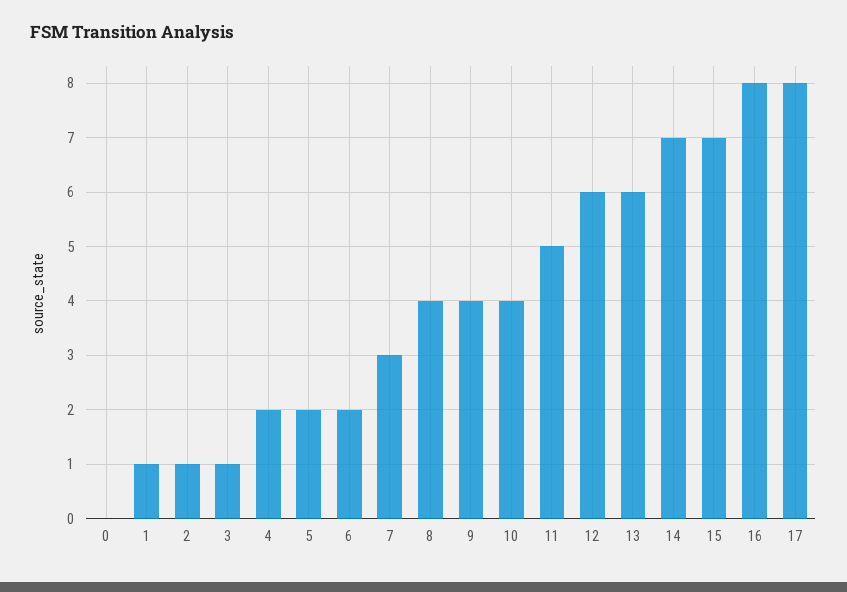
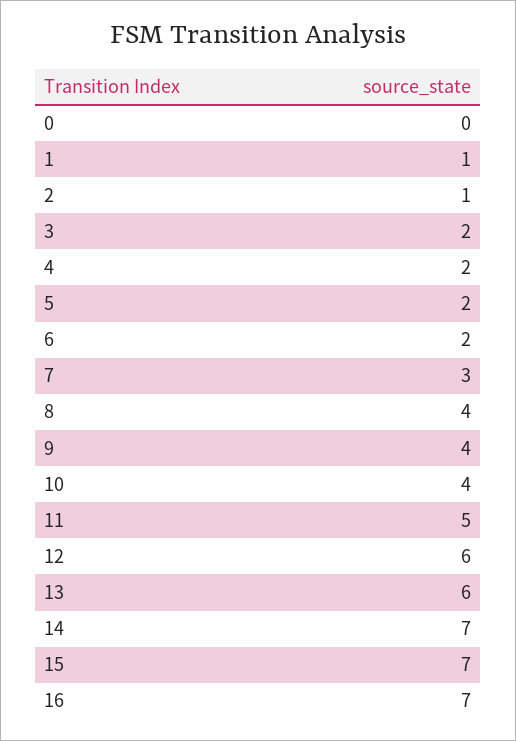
  {
    "0": 0,
    "1": 1,
    "2": 1,
-   "3": 1,
+   "3": 2,
    "4": 2,
    "5": 2,
    "6": 2,
    "7": 3,
    "8": 4,
    "9": 4,
    "10": 4,
    "11": 5,
    "12": 6,
    "13": 6,
    "14": 7,
    "15": 7,
-   "16": 8,
+   "16": 7
-   "17": 8
  }

